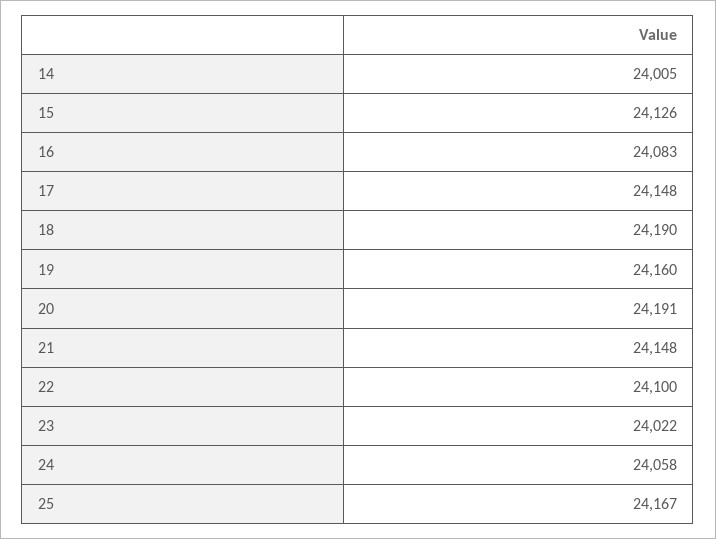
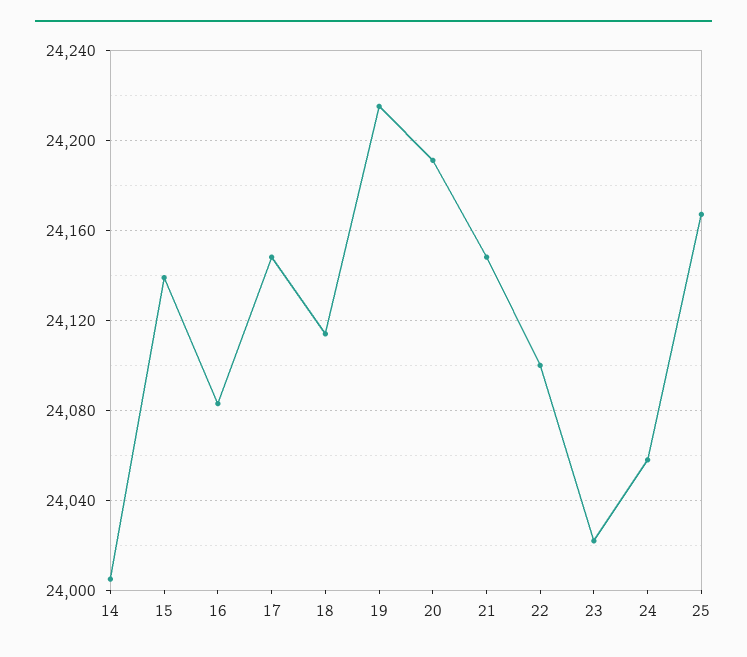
  {
    "14": 24005,
-   "15": 24126,
+   "15": 24140,
    "16": 24083,
    "17": 24148,
-   "18": 24190,
+   "18": 24115,
-   "19": 24160,
+   "19": 24215,
    "20": 24191,
    "21": 24148,
    "22": 24100,
    "23": 24022,
    "24": 24058,
    "25": 24167
  }

